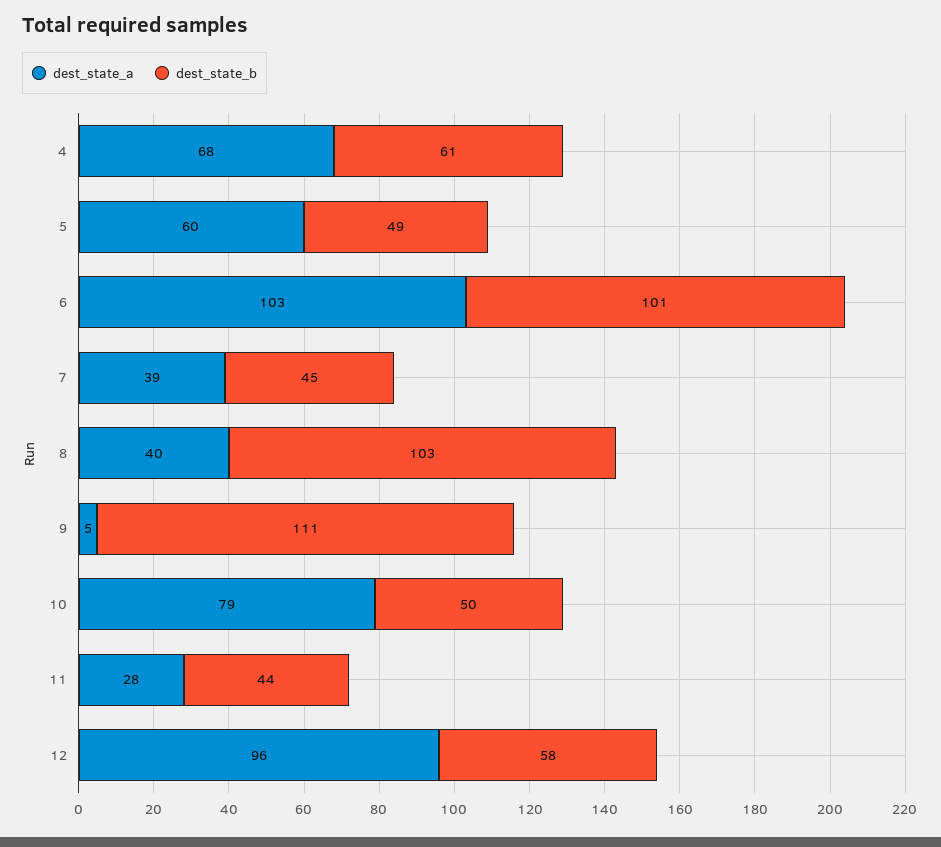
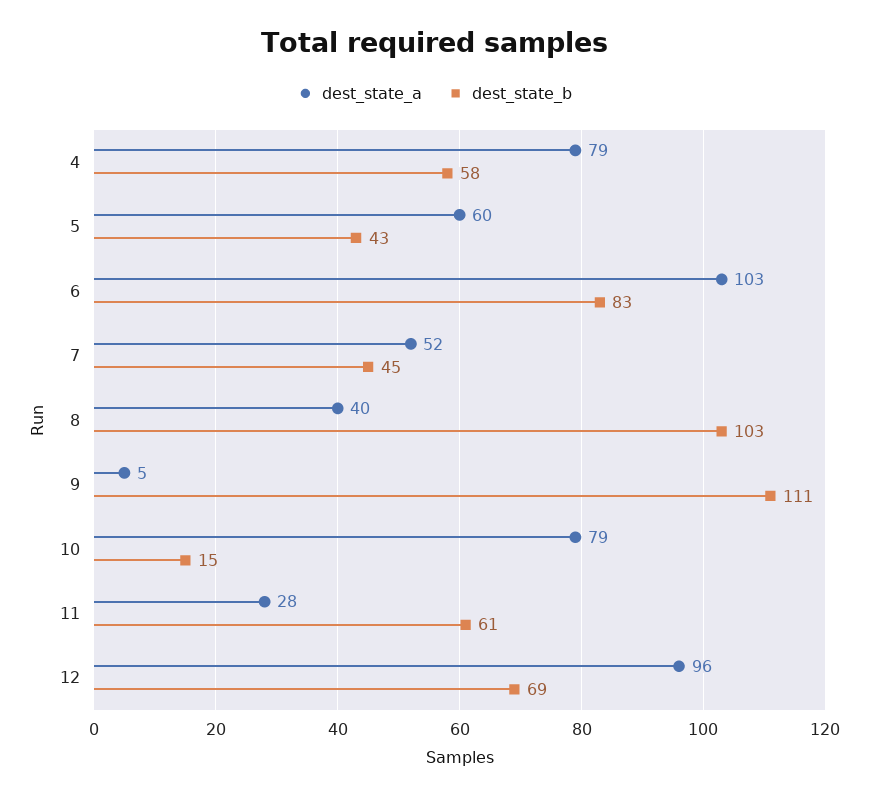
  {
    "dest_state_a": {
-     "4": 68,
+     "4": 79,
      "5": 60,
      "6": 103,
-     "7": 39,
+     "7": 52,
      "8": 40,
      "9": 5,
      "10": 79,
      "11": 28,
      "12": 96
    },
    "dest_state_b": {
-     "4": 61,
+     "4": 58,
-     "5": 49,
+     "5": 43,
-     "6": 101,
+     "6": 83,
      "7": 45,
      "8": 103,
      "9": 111,
-     "10": 50,
+     "10": 15,
-     "11": 44,
+     "11": 61,
-     "12": 58
+     "12": 69
    }
  }

